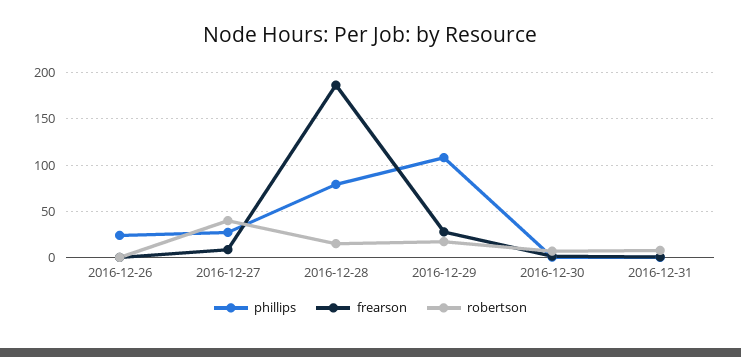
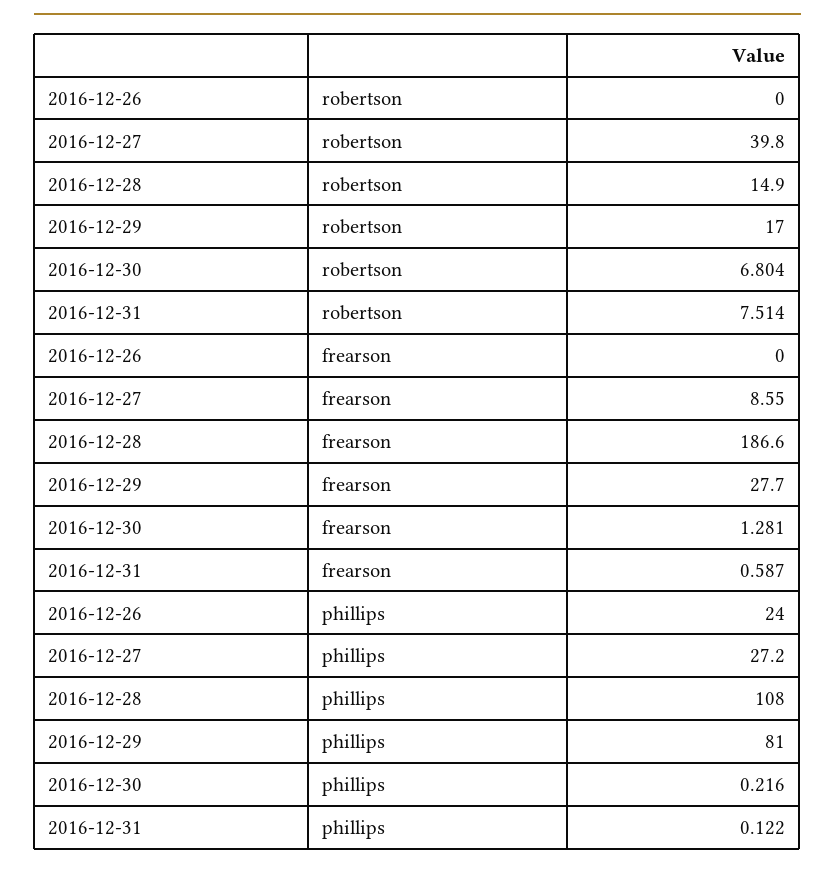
  {
    "phillips": {
      "2016-12-26": 24,
      "2016-12-27": 27.2,
-     "2016-12-28": 80,
+     "2016-12-28": 108,
-     "2016-12-29": 110,
+     "2016-12-29": 81,
      "2016-12-30": 0.216,
      "2016-12-31": 0.122
    },
    "frearson": {
      "2016-12-26": 0,
      "2016-12-27": 8.55,
      "2016-12-28": 186.6,
      "2016-12-29": 27.7,
      "2016-12-30": 1.281,
      "2016-12-31": 0.587
    },
    "robertson": {
      "2016-12-26": 0,
      "2016-12-27": 39.8,
      "2016-12-28": 14.9,
      "2016-12-29": 17,
      "2016-12-30": 6.804,
      "2016-12-31": 7.514
    }
  }

